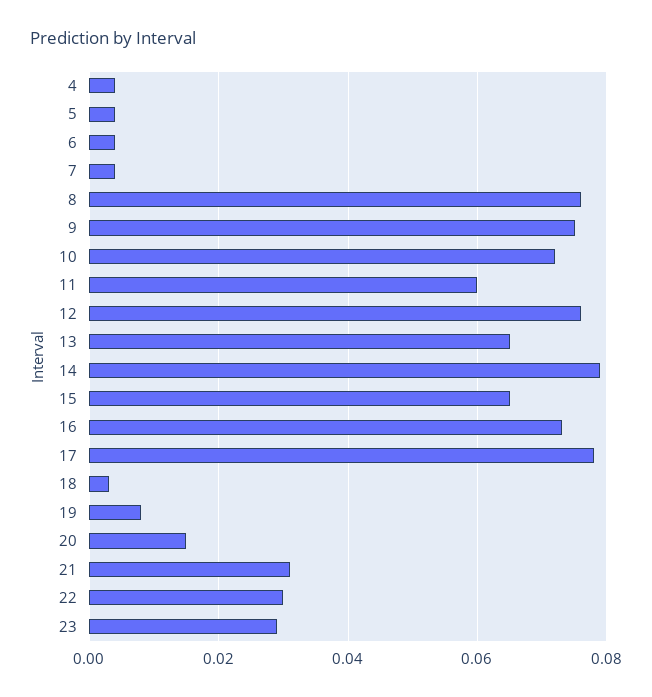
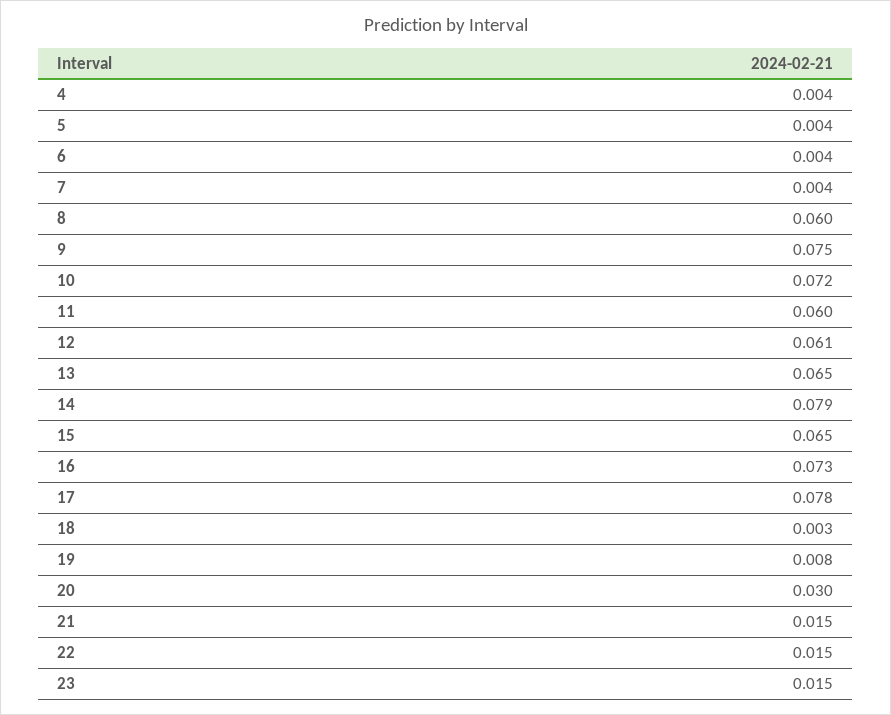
  {
    "4": 0.004,
    "5": 0.004,
    "6": 0.004,
    "7": 0.004,
-   "8": 0.075,
+   "8": 0.06,
    "9": 0.075,
    "10": 0.072,
    "11": 0.06,
-   "12": 0.075,
+   "12": 0.061,
    "13": 0.065,
    "14": 0.079,
    "15": 0.065,
    "16": 0.073,
    "17": 0.078,
    "18": 0.003,
    "19": 0.008,
-   "20": 0.015,
+   "20": 0.03,
-   "21": 0.03,
+   "21": 0.015,
-   "22": 0.03,
+   "22": 0.015,
-   "23": 0.03
+   "23": 0.015
  }

